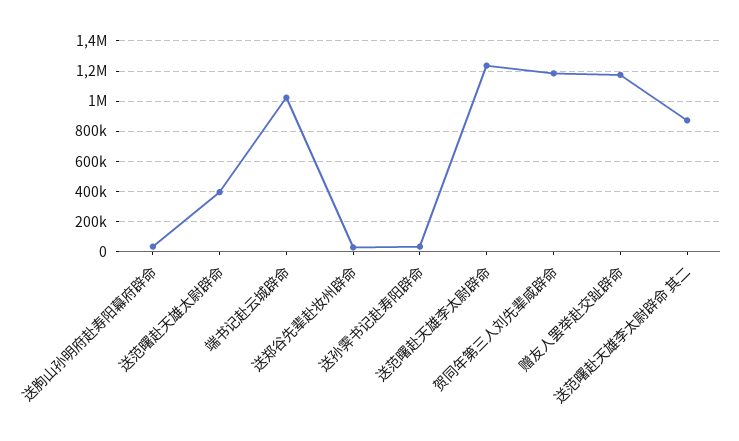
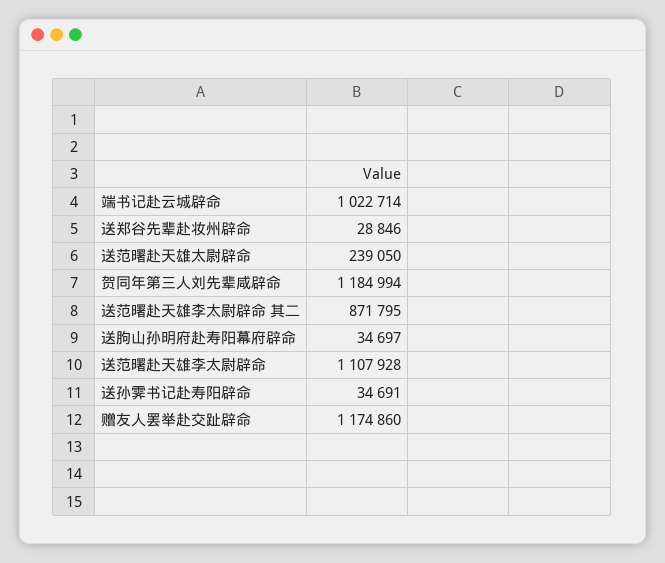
  {
    "送朐山孙明府赴寿阳幕府辟命": 34697,
-   "送范曙赴天雄太尉辟命": 400000,
+   "送范曙赴天雄太尉辟命": 239050,
    "端书记赴云城辟命": 1022714,
    "送郑谷先辈赴妆州辟命": 28846,
    "送孙霁书记赴寿阳辟命": 34691,
-   "送范曙赴天雄李太尉辟命": 1250000,
+   "送范曙赴天雄李太尉辟命": 1107928,
    "贺同年第三人刘先辈咸辟命": 1184994,
    "赠友人罢举赴交趾辟命": 1174860,
    "送范曙赴天雄李太尉辟命 其二": 871795
  }

